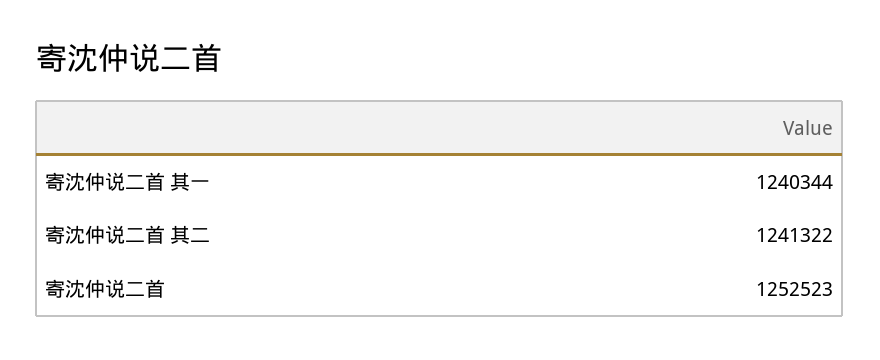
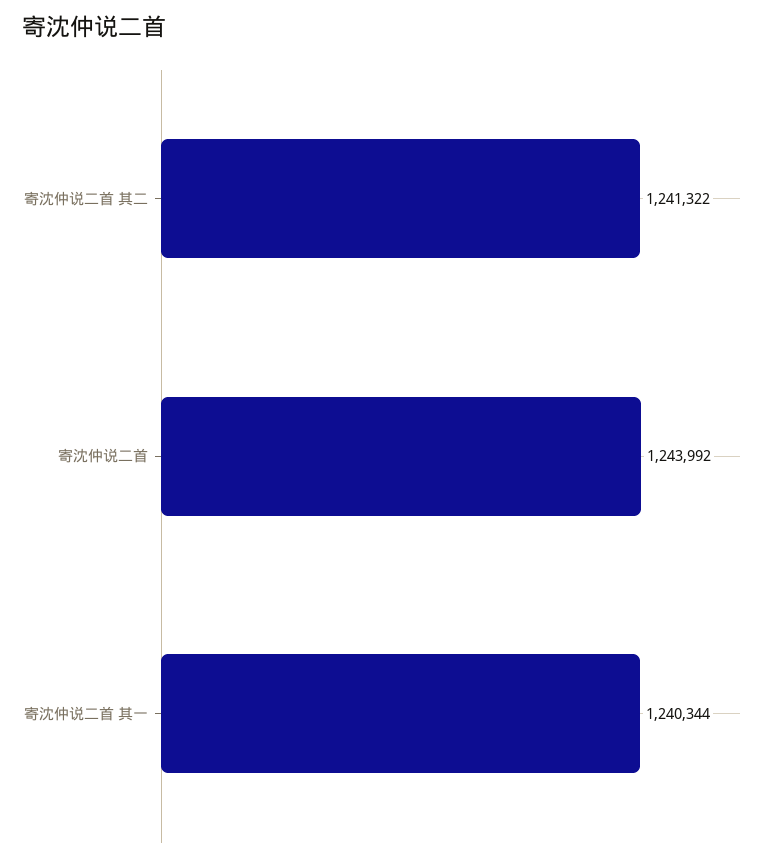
  {
    "寄沈仲说二首 其一": 1240344,
    "寄沈仲说二首 其二": 1241322,
-   "寄沈仲说二首": 1252523
+   "寄沈仲说二首": 1243992
  }

